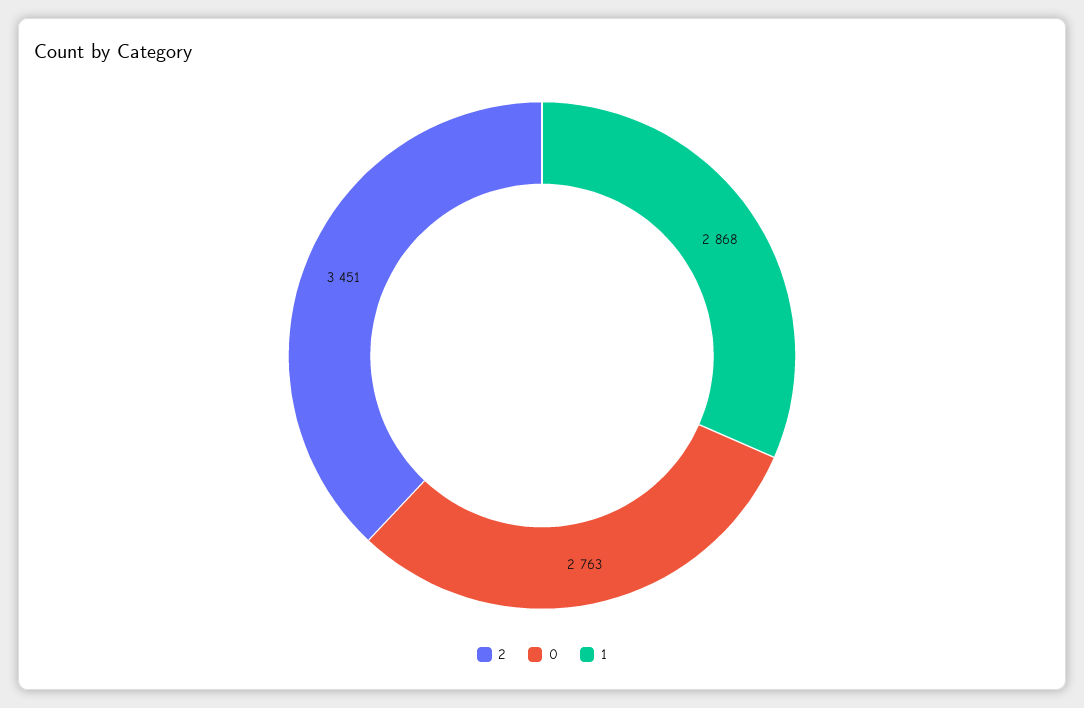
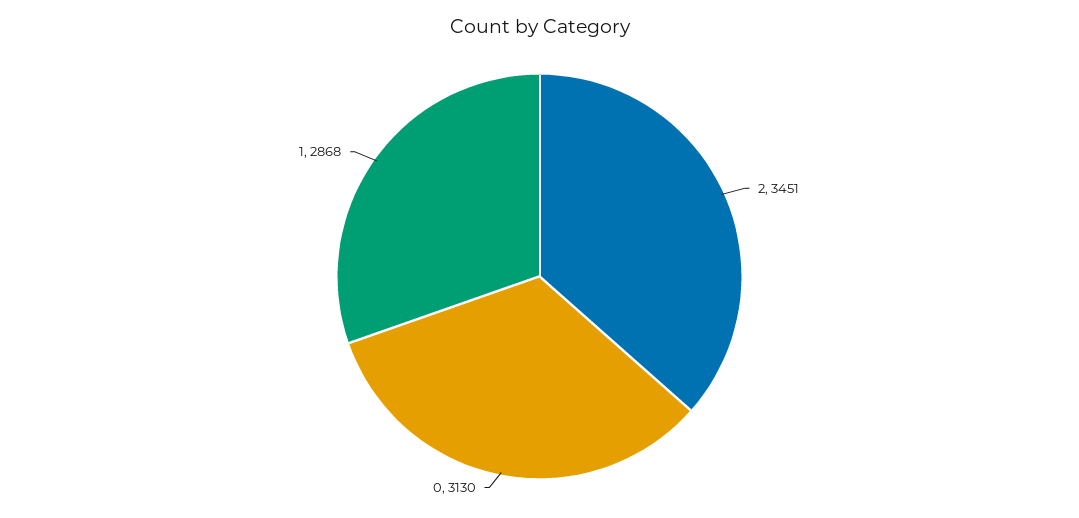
  {
    "2": 3451,
-   "0": 2763,
+   "0": 3130,
    "1": 2868
  }

